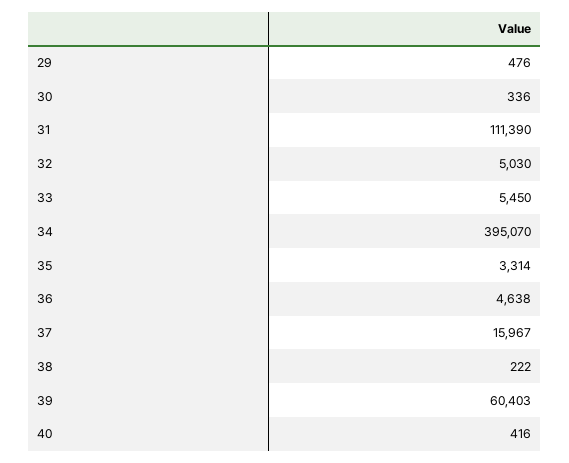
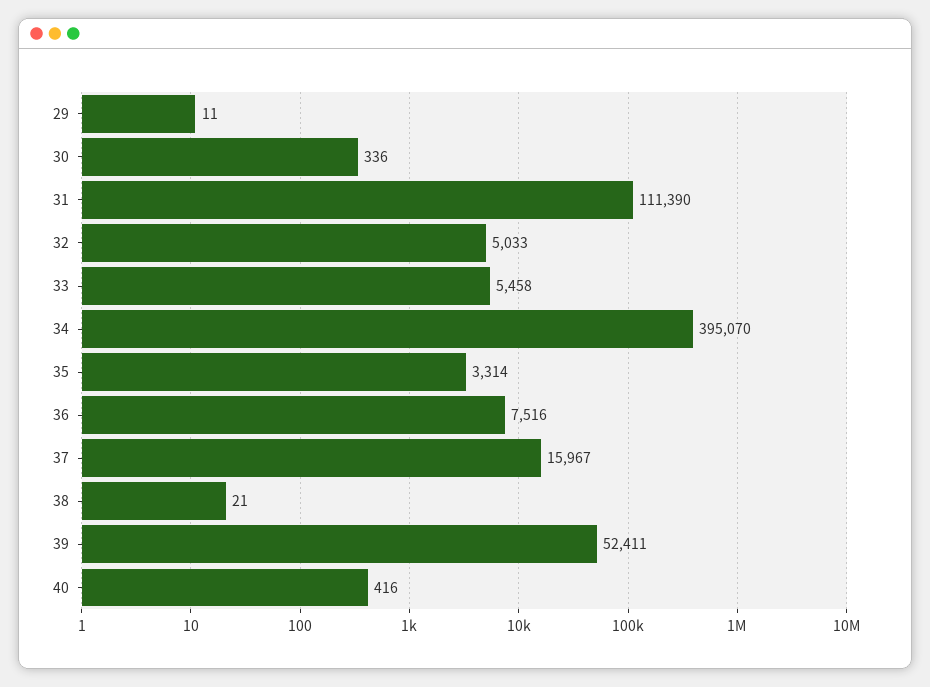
  {
-   "29": 476,
+   "29": 11,
    "30": 336,
    "31": 111390,
-   "32": 5030,
+   "32": 5033,
-   "33": 5450,
+   "33": 5458,
    "34": 395070,
    "35": 3314,
-   "36": 4638,
+   "36": 7516,
    "37": 15967,
-   "38": 222,
+   "38": 21,
-   "39": 60403,
+   "39": 52411,
    "40": 416
  }

